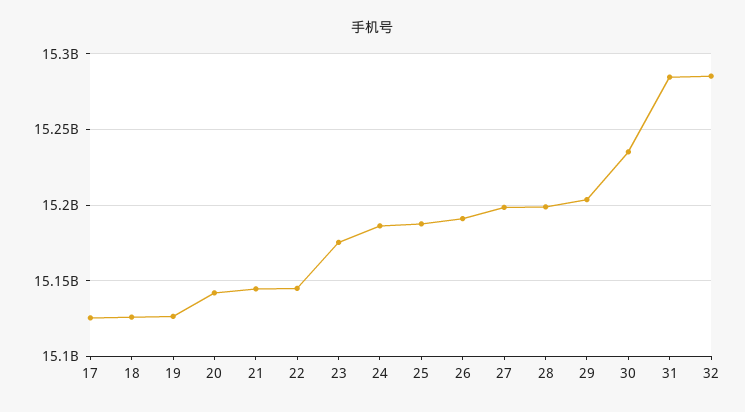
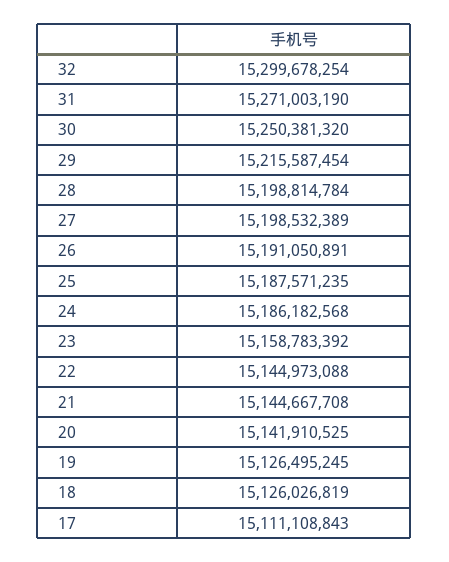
  {
-   "17": 15125000000,
+   "17": 15111108843,
    "18": 15126026819,
    "19": 15126495245,
    "20": 15141910525,
    "21": 15144667708,
    "22": 15144973088,
-   "23": 15175000000,
+   "23": 15158783392,
    "24": 15186182568,
    "25": 15187571235,
    "26": 15191050891,
    "27": 15198532389,
    "28": 15198814784,
-   "29": 15205000000,
+   "29": 15215587454,
-   "30": 15235000000,
+   "30": 15250381320,
-   "31": 15285000000,
+   "31": 15271003190,
-   "32": 15285000000
+   "32": 15299678254
  }

